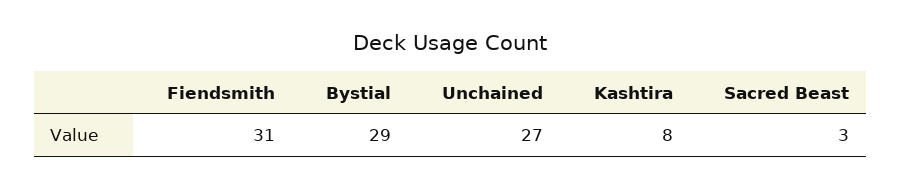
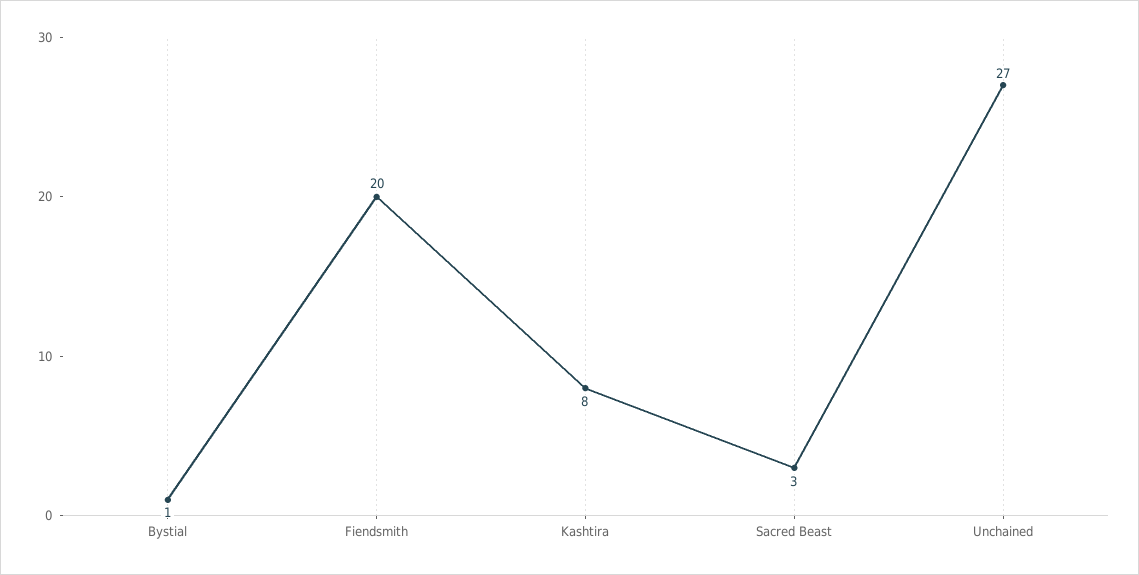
  {
-   "Fiendsmith": 31,
+   "Fiendsmith": 20,
-   "Bystial": 29,
+   "Bystial": 1,
    "Unchained": 27,
    "Kashtira": 8,
    "Sacred Beast": 3
  }

